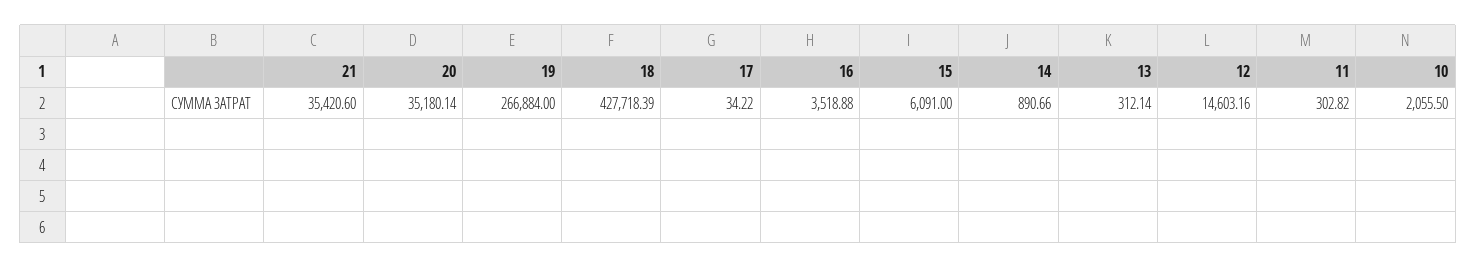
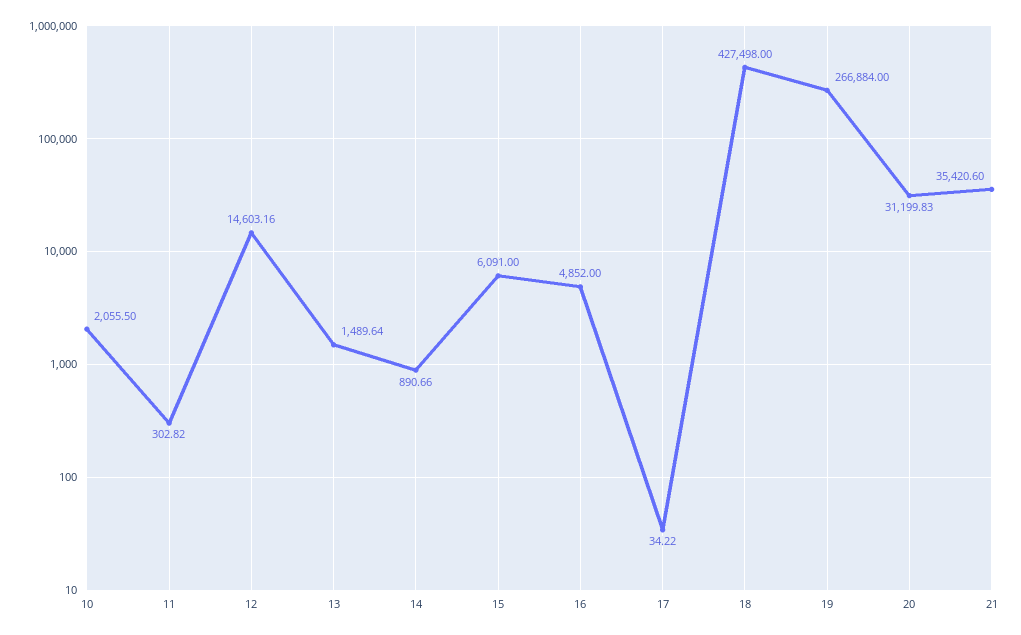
  {
    "21": 35420.6,
-   "20": 35180.14,
+   "20": 31199.83,
    "19": 266884,
-   "18": 427718.39,
+   "18": 427498,
    "17": 34.22,
-   "16": 3518.88,
+   "16": 4852,
    "15": 6091,
    "14": 890.66,
-   "13": 312.14,
+   "13": 1489.64,
    "12": 14603.16,
    "11": 302.82,
    "10": 2055.5
  }

